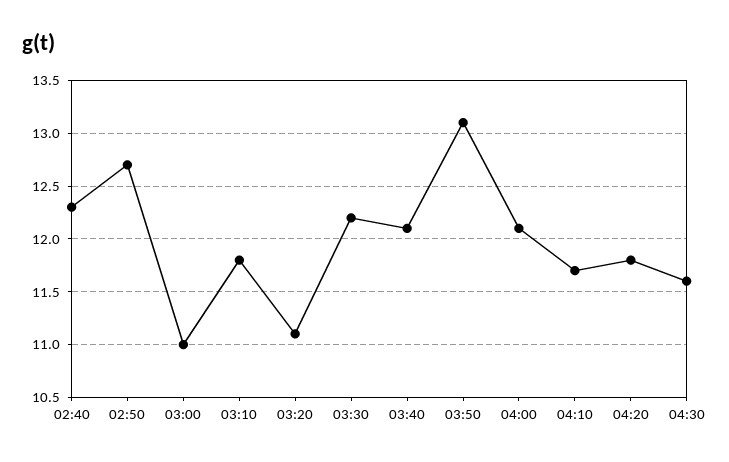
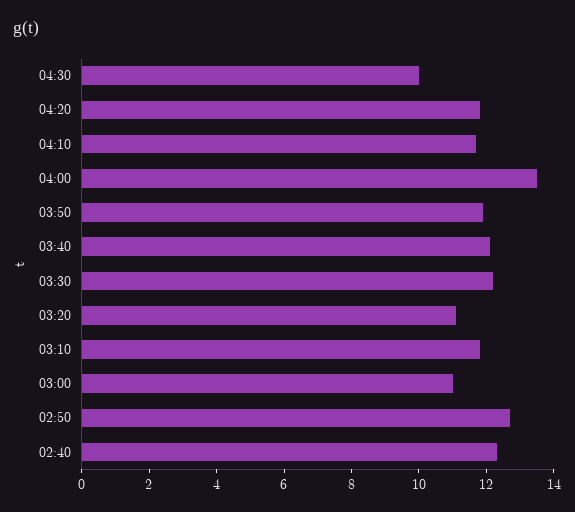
  {
    "02:40": 12.3,
    "02:50": 12.7,
    "03:00": 11,
    "03:10": 11.8,
    "03:20": 11.1,
    "03:30": 12.2,
    "03:40": 12.1,
-   "03:50": 13.1,
+   "03:50": 12,
-   "04:00": 12.1,
+   "04:00": 13.5,
    "04:10": 11.7,
    "04:20": 11.8,
-   "04:30": 11.6
+   "04:30": 10
  }

